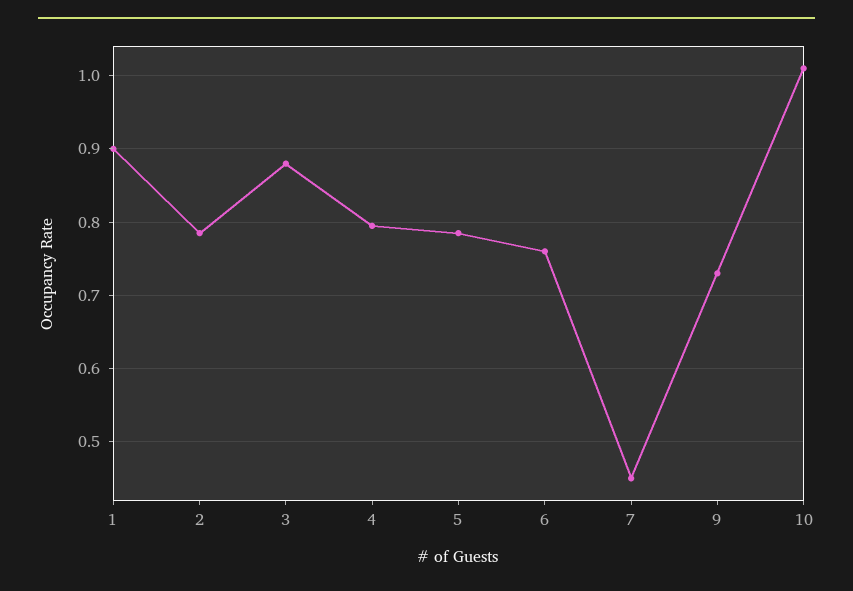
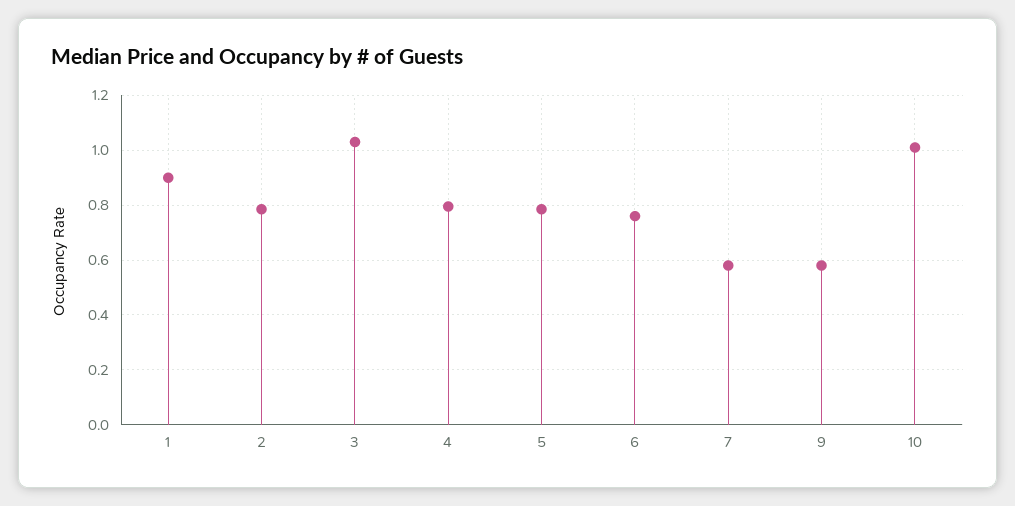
  {
    "1": 0.9,
    "2": 0.79,
-   "3": 0.88,
+   "3": 1.025,
    "4": 0.8,
    "5": 0.79,
    "6": 0.76,
-   "7": 0.45,
+   "7": 0.575,
-   "9": 0.73,
+   "9": 0.575,
    "10": 1.01
  }

